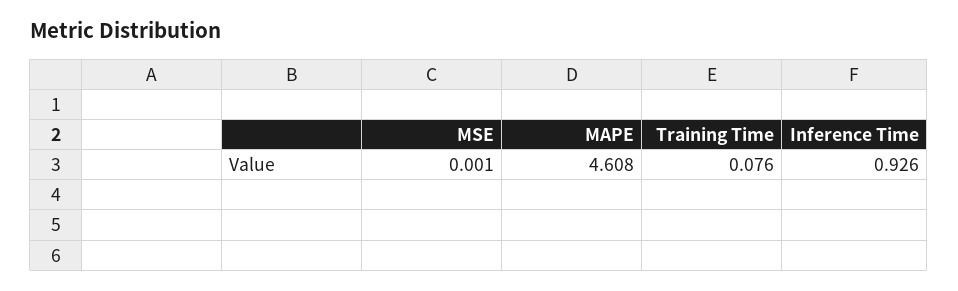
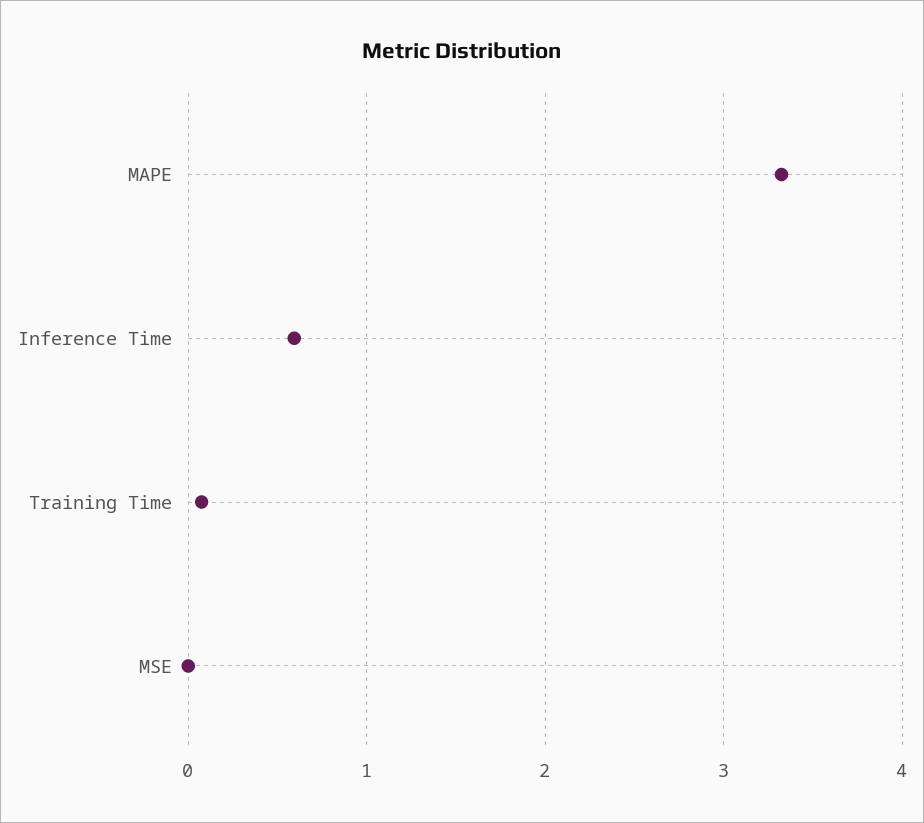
  {
    "MSE": 0.001,
-   "MAPE": 4.608,
+   "MAPE": 3.3,
    "Training Time": 0.076,
-   "Inference Time": 0.926
+   "Inference Time": 0.6
  }

